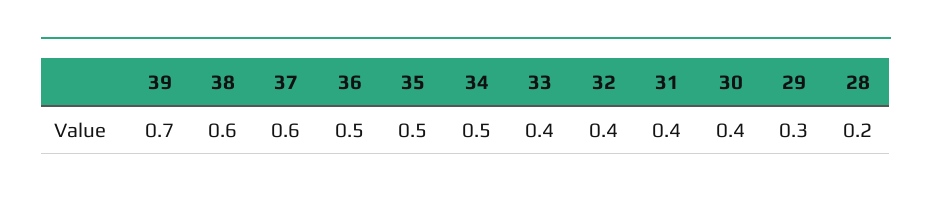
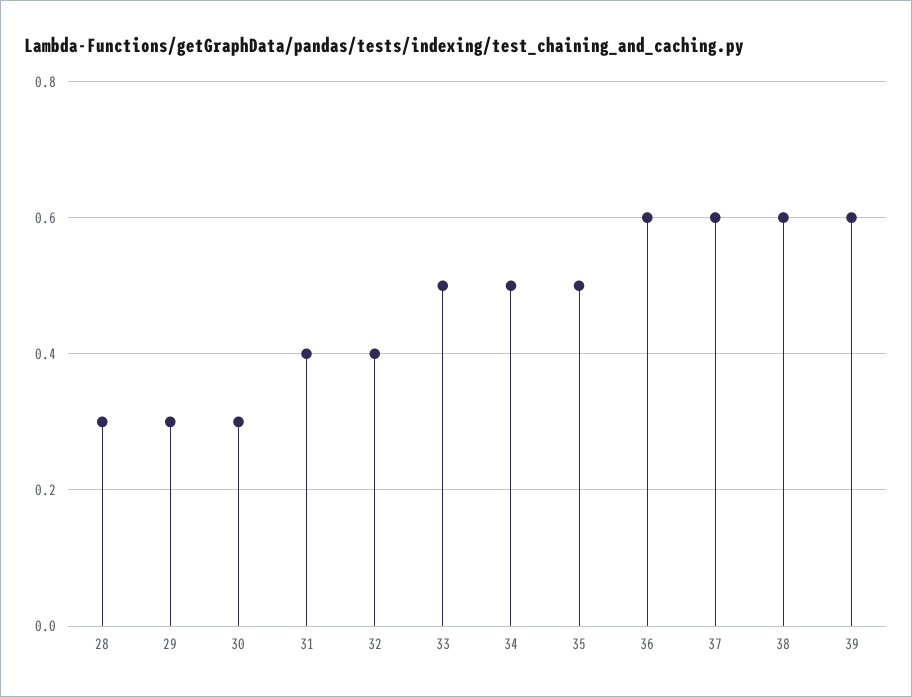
  {
-   "39": 0.7,
+   "39": 0.6,
    "38": 0.6,
    "37": 0.6,
-   "36": 0.5,
+   "36": 0.6,
    "35": 0.5,
    "34": 0.5,
-   "33": 0.4,
+   "33": 0.5,
    "32": 0.4,
    "31": 0.4,
-   "30": 0.4,
+   "30": 0.3,
    "29": 0.3,
-   "28": 0.2
+   "28": 0.3
  }

